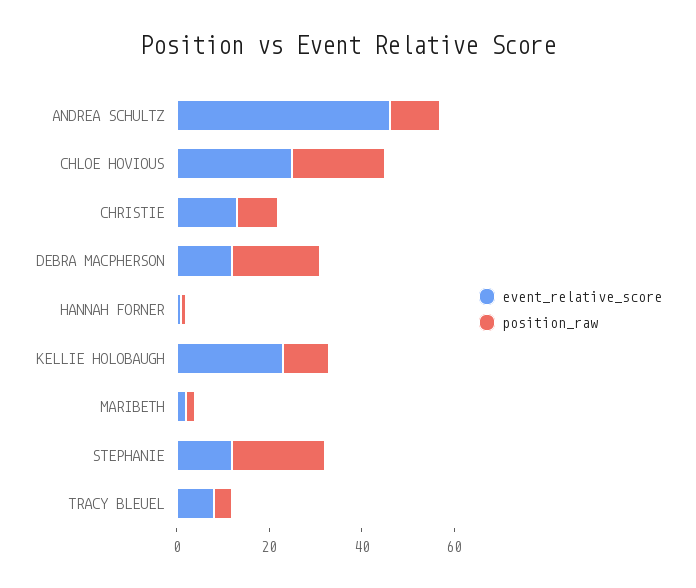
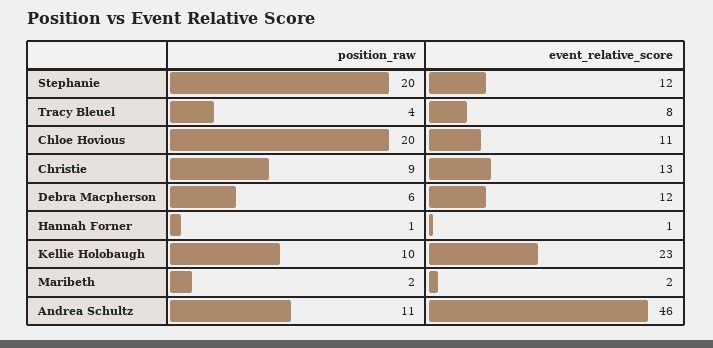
  {
    "event_relative_score": {
      "ANDREA SCHULTZ": 46,
-     "CHLOE HOVIOUS": 25,
+     "CHLOE HOVIOUS": 11,
      "CHRISTIE": 13,
      "DEBRA MACPHERSON": 12,
      "HANNAH FORNER": 1,
      "KELLIE HOLOBAUGH": 23,
      "MARIBETH": 2,
      "STEPHANIE": 12,
      "TRACY BLEUEL": 8
    },
    "position_raw": {
      "ANDREA SCHULTZ": 11,
      "CHLOE HOVIOUS": 20,
      "CHRISTIE": 9,
-     "DEBRA MACPHERSON": 20,
+     "DEBRA MACPHERSON": 6,
      "HANNAH FORNER": 1,
      "KELLIE HOLOBAUGH": 10,
      "MARIBETH": 2,
      "STEPHANIE": 20,
      "TRACY BLEUEL": 4
    }
  }

